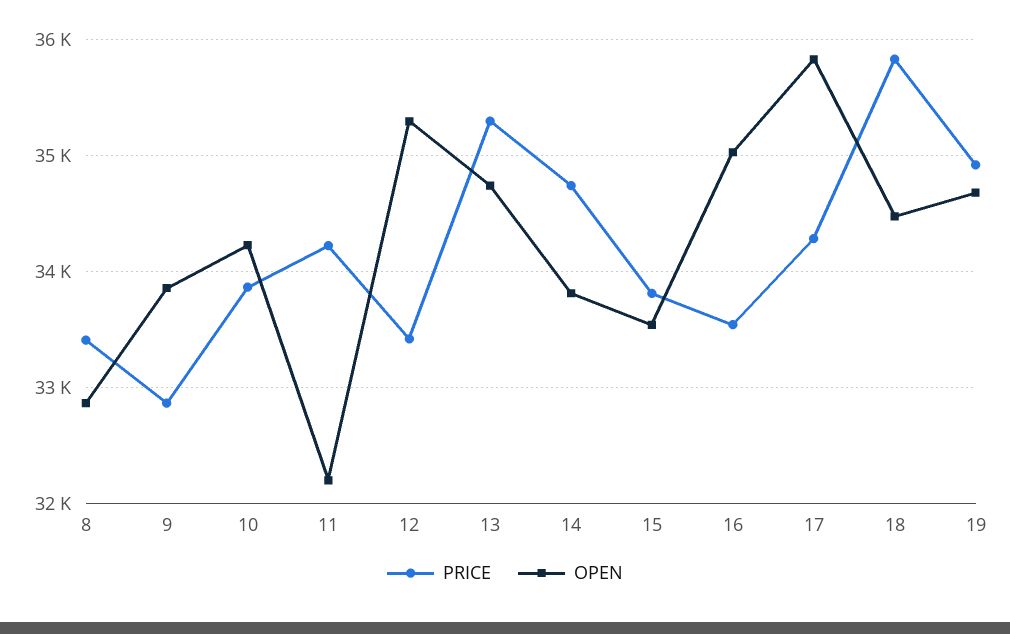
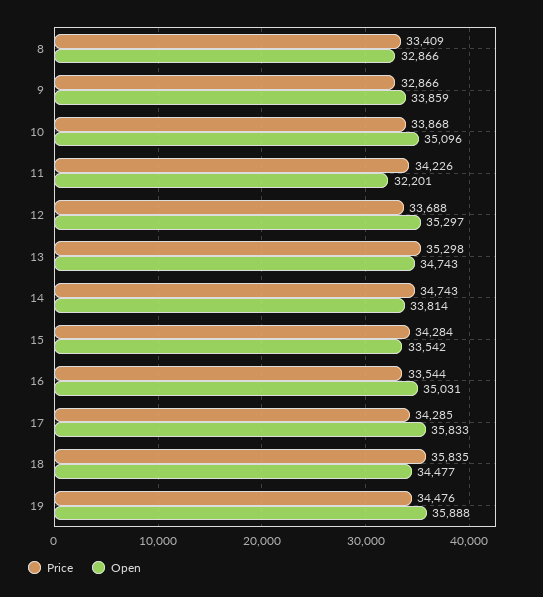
  {
    "PRICE": {
      "8": 33409,
      "9": 32866,
      "10": 33868,
      "11": 34226,
-     "12": 33400,
+     "12": 33688,
      "13": 35298,
      "14": 34743,
-     "15": 33800,
+     "15": 34284,
      "16": 33544,
      "17": 34285,
      "18": 35835,
-     "19": 34900
+     "19": 34476
    },
    "OPEN": {
      "8": 32866,
      "9": 33859,
-     "10": 34200,
+     "10": 35096,
      "11": 32201,
      "12": 35297,
      "13": 34743,
      "14": 33814,
      "15": 33542,
      "16": 35031,
      "17": 35833,
      "18": 34477,
-     "19": 34700
+     "19": 35888
    }
  }

